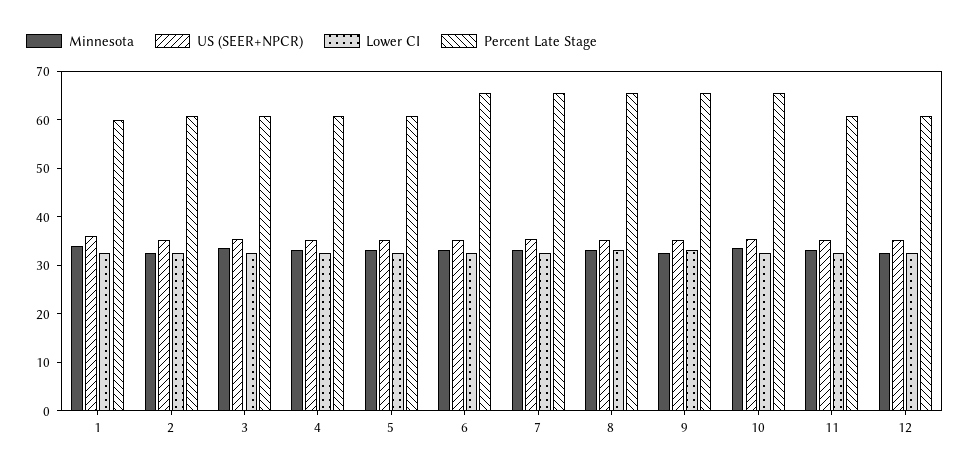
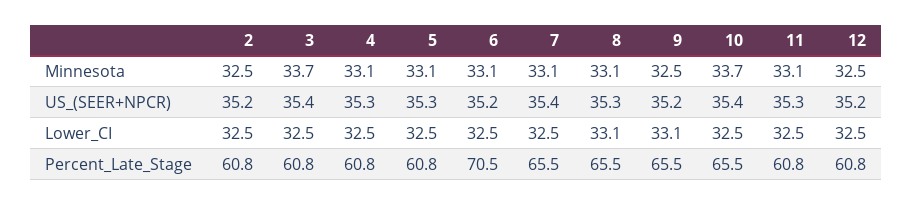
  {
    "Minnesota": {
-     "1": 34,
      "2": 32.5,
      "3": 33.7,
      "4": 33.1,
      "5": 33.1,
      "6": 33.1,
      "7": 33.1,
      "8": 33.1,
      "9": 32.5,
      "10": 33.7,
      "11": 33.1,
      "12": 32.5
    },
    "US (SEER+NPCR)": {
-     "1": 36,
      "2": 35.2,
      "3": 35.4,
      "4": 35.3,
      "5": 35.3,
      "6": 35.2,
      "7": 35.4,
      "8": 35.3,
      "9": 35.2,
      "10": 35.4,
      "11": 35.3,
      "12": 35.2
    },
    "Lower CI": {
-     "1": 32,
      "2": 32.5,
      "3": 32.5,
      "4": 32.5,
      "5": 32.5,
      "6": 32.5,
      "7": 32.5,
      "8": 33.1,
      "9": 33.1,
      "10": 32.5,
      "11": 32.5,
      "12": 32.5
    },
    "Percent Late Stage": {
-     "1": 60,
      "2": 60.8,
      "3": 60.8,
      "4": 60.8,
      "5": 60.8,
-     "6": 66,
+     "6": 70.5,
      "7": 65.5,
      "8": 65.5,
      "9": 65.5,
      "10": 65.5,
      "11": 60.8,
      "12": 60.8
    }
  }

